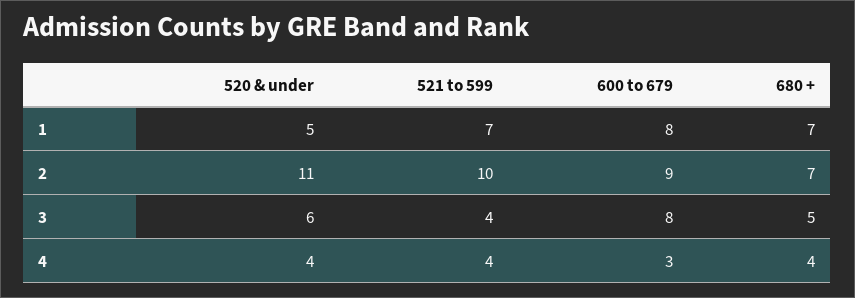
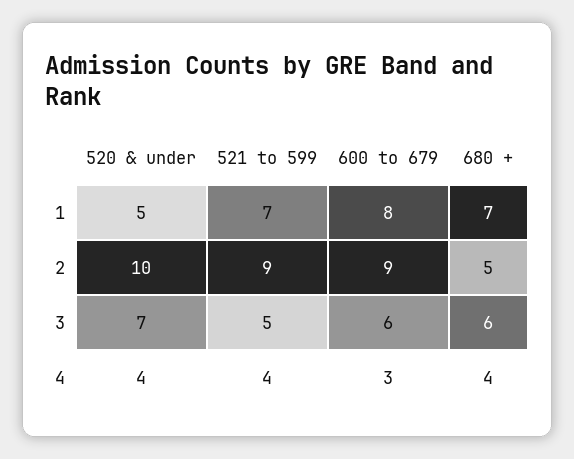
  {
    "520 & under": {
      "1": 5,
-     "2": 11,
+     "2": 10,
-     "3": 6,
+     "3": 7,
      "4": 4
    },
    "521 to 599": {
      "1": 7,
-     "2": 10,
+     "2": 9,
-     "3": 4,
+     "3": 5,
      "4": 4
    },
    "600 to 679": {
      "1": 8,
      "2": 9,
-     "3": 8,
+     "3": 6,
      "4": 3
    },
    "680 +": {
      "1": 7,
-     "2": 7,
+     "2": 5,
-     "3": 5,
+     "3": 6,
      "4": 4
    }
  }

